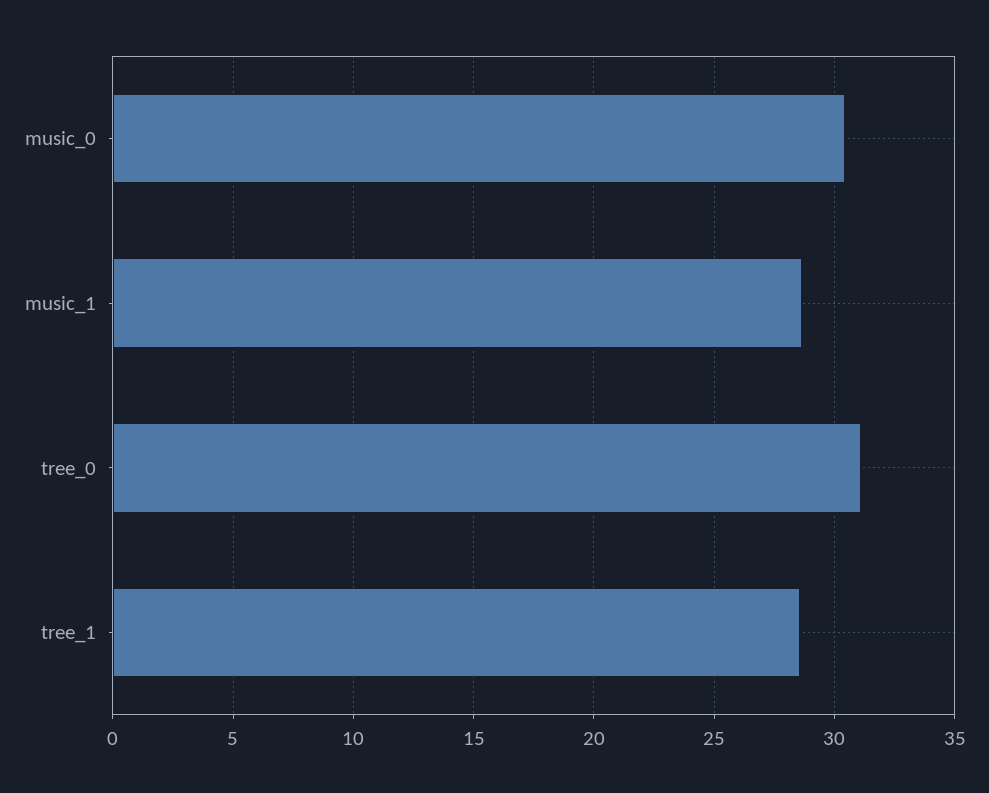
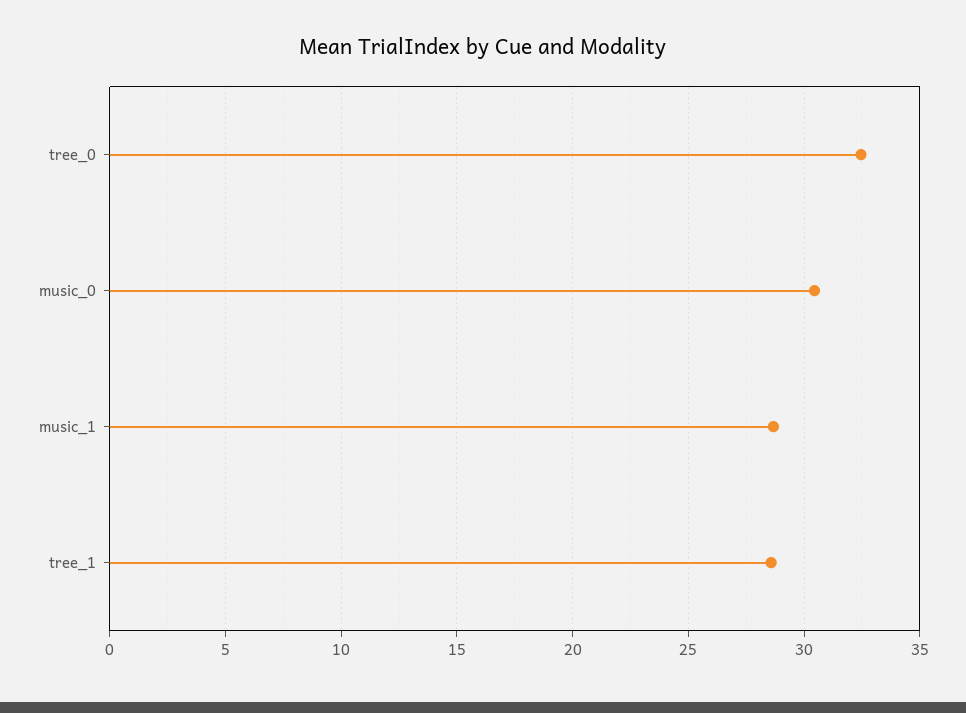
  {
    "music_0": 30.5,
    "music_1": 28.5,
-   "tree_0": 31,
+   "tree_0": 32.5,
    "tree_1": 28.5
  }

